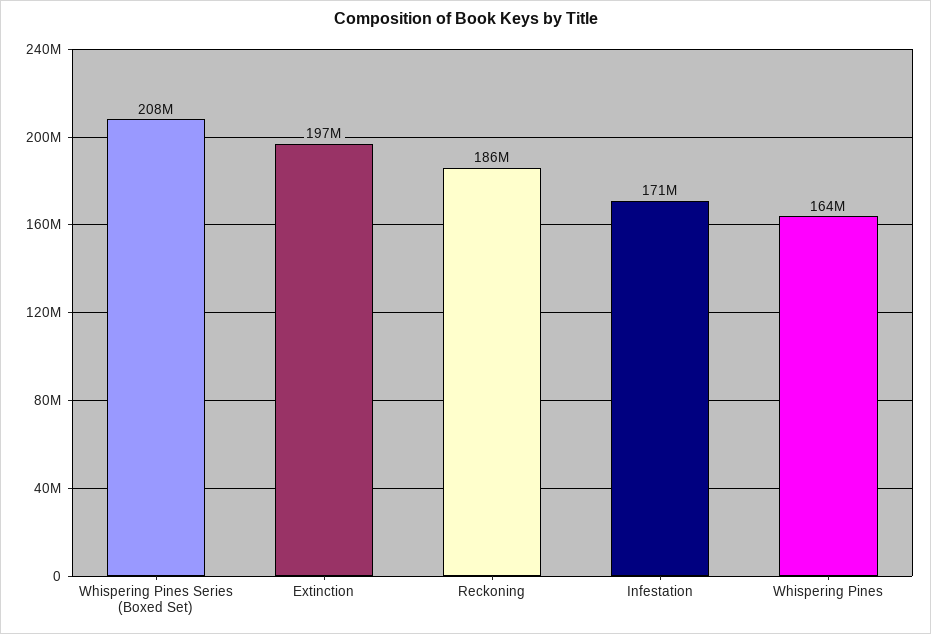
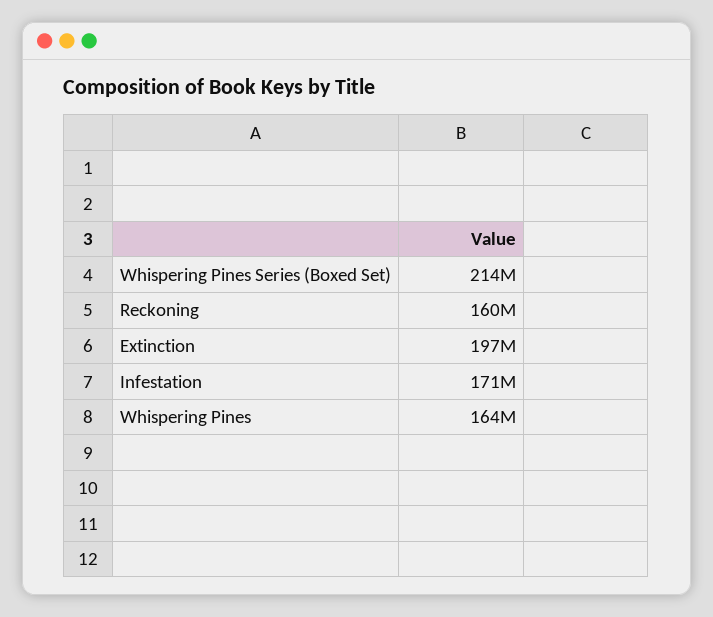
  {
-   "Whispering Pines Series (Boxed Set)": 208000000,
+   "Whispering Pines Series (Boxed Set)": 214000000,
    "Extinction": 197000000,
-   "Reckoning": 186000000,
+   "Reckoning": 160000000,
    "Infestation": 171000000,
    "Whispering Pines": 164000000
  }

